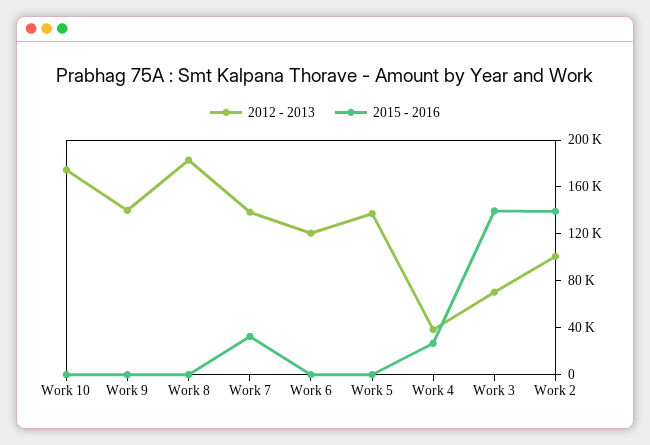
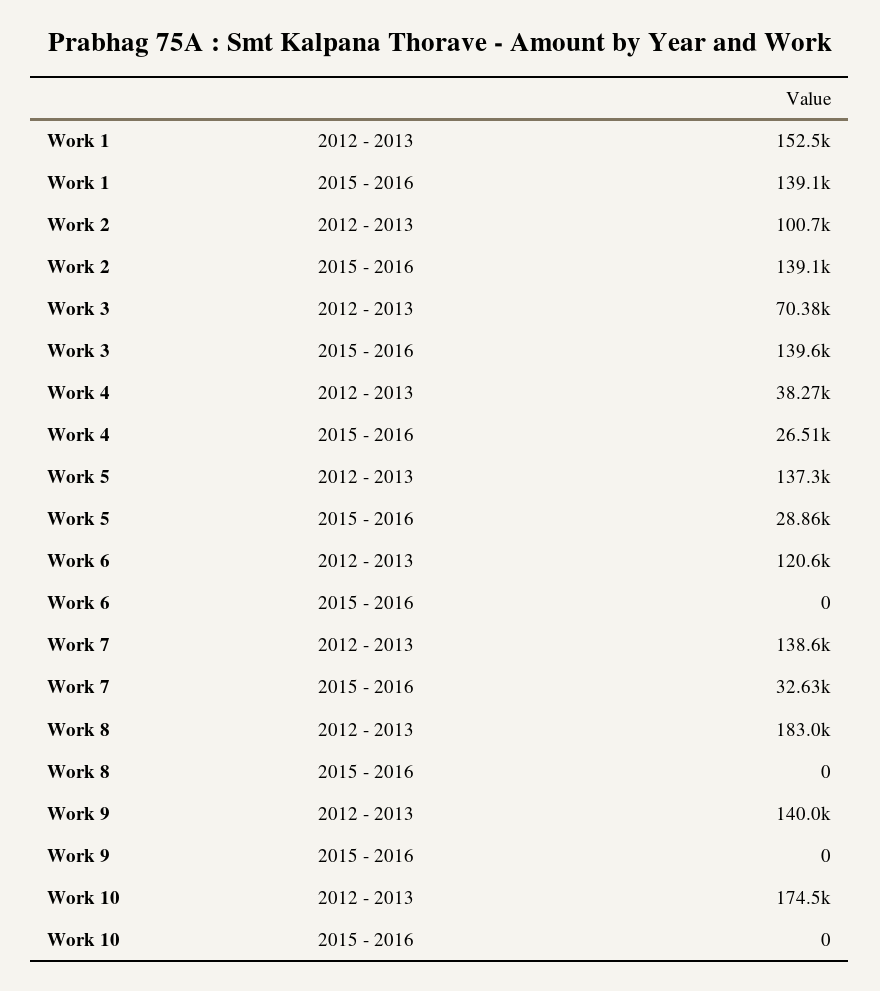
  {
    "2012 - 2013": {
      "Work 10": 174500,
      "Work 9": 140000,
      "Work 8": 183000,
      "Work 7": 138600,
      "Work 6": 120600,
      "Work 5": 137300,
      "Work 4": 38270,
      "Work 3": 70380,
-     "Work 2": 100700
+     "Work 2": 100700,
+     "Work 1": 152500
    },
    "2015 - 2016": {
      "Work 10": 0,
      "Work 9": 0,
      "Work 8": 0,
      "Work 7": 32630,
      "Work 6": 0,
-     "Work 5": 0,
+     "Work 5": 28860,
      "Work 4": 26510,
      "Work 3": 139600,
-     "Work 2": 139100
+     "Work 2": 139100,
+     "Work 1": 139100
    }
  }

